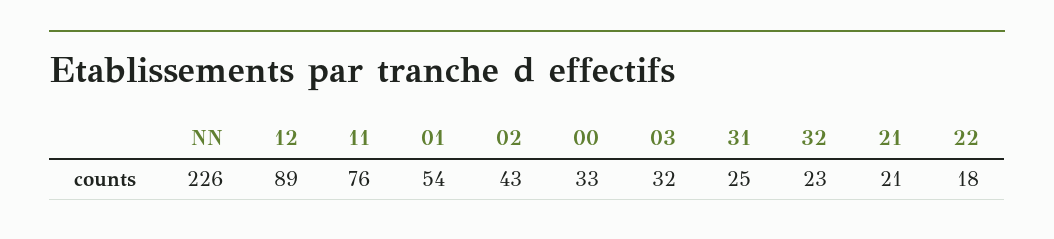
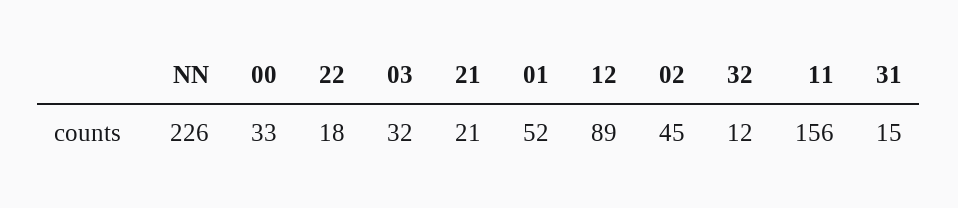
  {
    "NN": 226,
    "12": 89,
-   "11": 76,
+   "11": 156,
-   "01": 54,
+   "01": 52,
-   "02": 43,
+   "02": 45,
    "00": 33,
    "03": 32,
-   "31": 25,
+   "31": 15,
-   "32": 23,
+   "32": 12,
    "21": 21,
    "22": 18
  }

